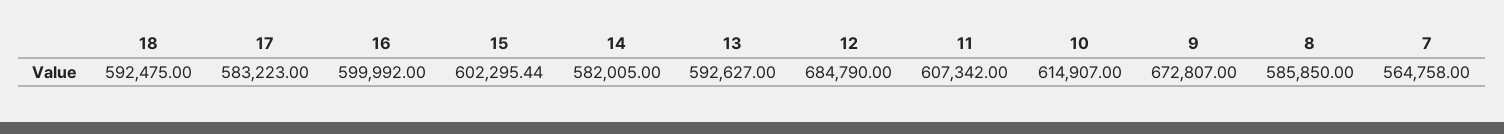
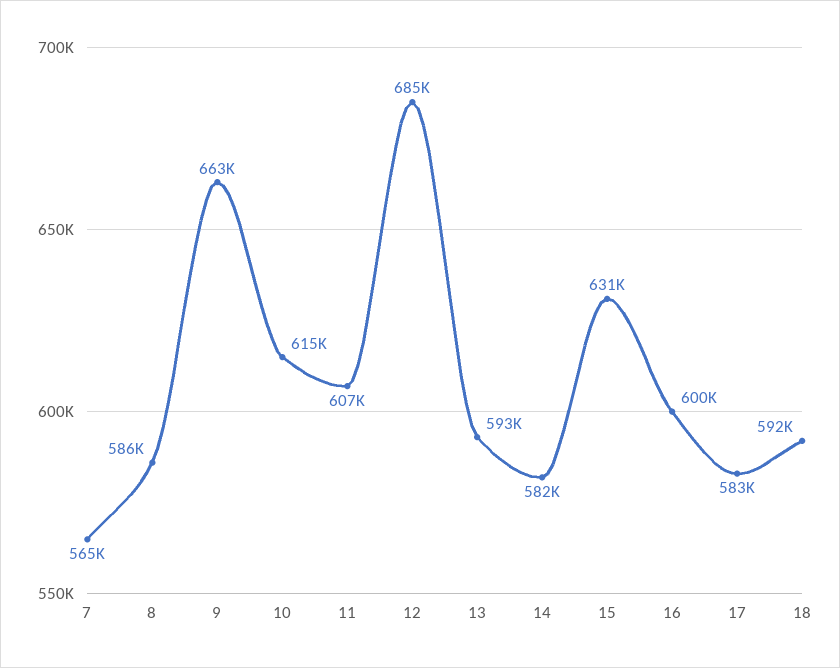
  {
    "18": 592475,
    "17": 583223,
    "16": 599992,
-   "15": 602295.44,
+   "15": 631000,
    "14": 582005,
    "13": 592627,
    "12": 684790,
    "11": 607342,
    "10": 614907,
-   "9": 672807,
+   "9": 663000,
    "8": 585850,
    "7": 564758
  }

